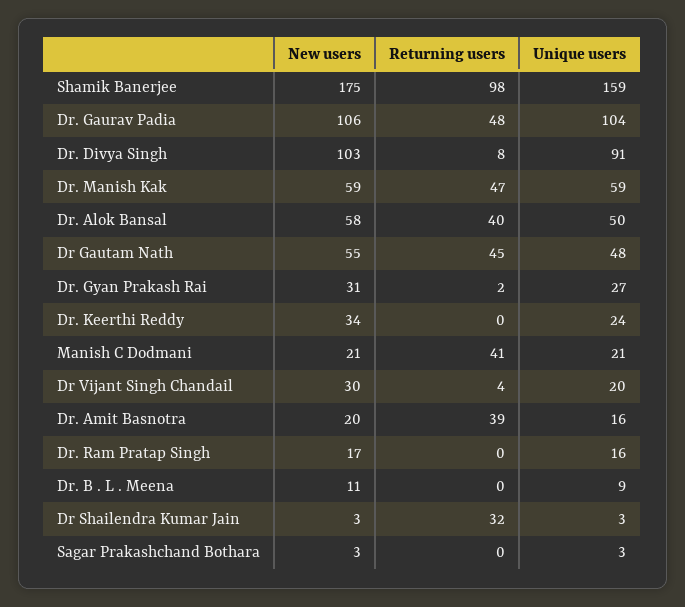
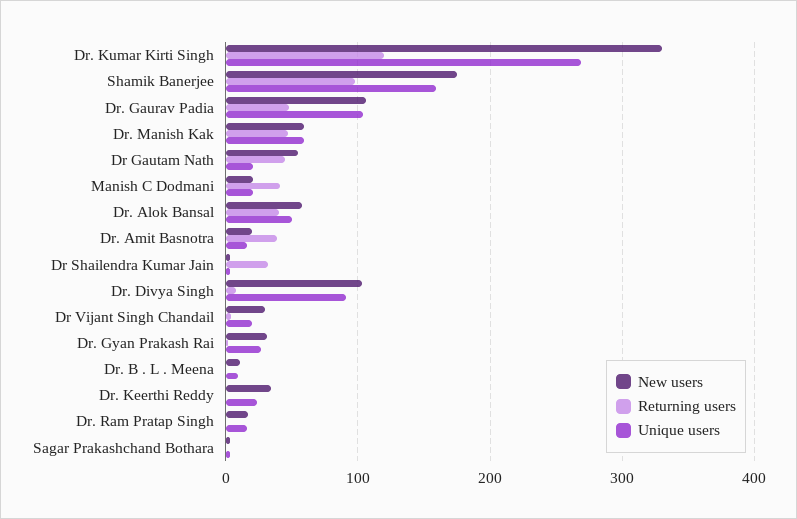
  {
    "New users": {
      "Shamik Banerjee": 175,
      "Dr. Gaurav Padia": 106,
      "Dr. Divya Singh": 103,
      "Dr. Manish Kak": 59,
      "Dr. Alok Bansal": 58,
      "Dr Gautam Nath": 55,
      "Dr. Gyan Prakash Rai": 31,
      "Dr. Keerthi Reddy": 34,
      "Manish C Dodmani": 21,
      "Dr Vijant Singh Chandail": 30,
      "Dr. Amit Basnotra": 20,
      "Dr. Ram Pratap Singh": 17,
      "Dr. B . L . Meena": 11,
      "Dr Shailendra Kumar Jain": 3,
-     "Sagar Prakashchand Bothara": 3
+     "Sagar Prakashchand Bothara": 3,
+     "Dr. Kumar Kirti Singh": 330
    },
    "Returning users": {
      "Shamik Banerjee": 98,
      "Dr. Gaurav Padia": 48,
      "Dr. Divya Singh": 8,
      "Dr. Manish Kak": 47,
      "Dr. Alok Bansal": 40,
      "Dr Gautam Nath": 45,
      "Dr. Gyan Prakash Rai": 2,
      "Dr. Keerthi Reddy": 0,
      "Manish C Dodmani": 41,
      "Dr Vijant Singh Chandail": 4,
      "Dr. Amit Basnotra": 39,
      "Dr. Ram Pratap Singh": 0,
      "Dr. B . L . Meena": 0,
      "Dr Shailendra Kumar Jain": 32,
-     "Sagar Prakashchand Bothara": 0
+     "Sagar Prakashchand Bothara": 0,
+     "Dr. Kumar Kirti Singh": 120
    },
    "Unique users": {
      "Shamik Banerjee": 159,
      "Dr. Gaurav Padia": 104,
      "Dr. Divya Singh": 91,
      "Dr. Manish Kak": 59,
      "Dr. Alok Bansal": 50,
-     "Dr Gautam Nath": 48,
+     "Dr Gautam Nath": 20,
      "Dr. Gyan Prakash Rai": 27,
      "Dr. Keerthi Reddy": 24,
      "Manish C Dodmani": 21,
      "Dr Vijant Singh Chandail": 20,
      "Dr. Amit Basnotra": 16,
      "Dr. Ram Pratap Singh": 16,
      "Dr. B . L . Meena": 9,
      "Dr Shailendra Kumar Jain": 3,
-     "Sagar Prakashchand Bothara": 3
+     "Sagar Prakashchand Bothara": 3,
+     "Dr. Kumar Kirti Singh": 270
    }
  }

